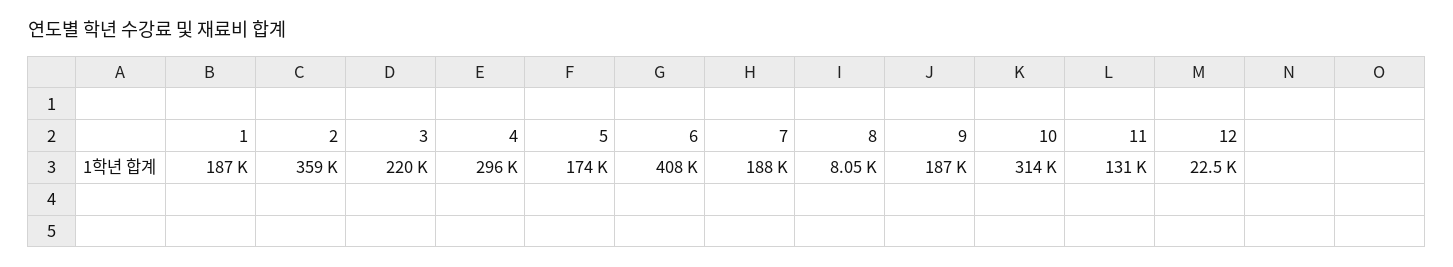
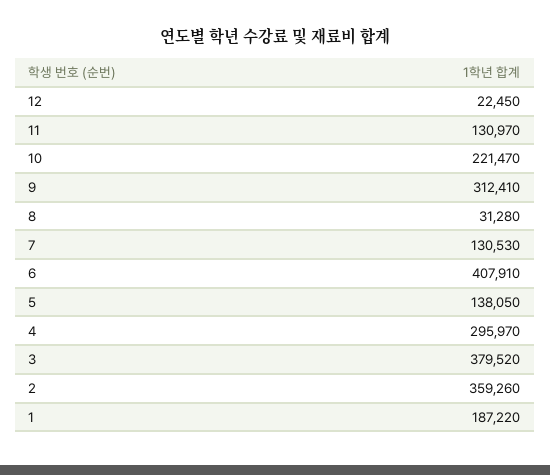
  {
    "1": 187220,
    "2": 359260,
-   "3": 220000,
+   "3": 379520,
    "4": 295970,
-   "5": 174000,
+   "5": 138050,
    "6": 407910,
-   "7": 188000,
+   "7": 130530,
-   "8": 8050,
+   "8": 31280,
-   "9": 187000,
+   "9": 312410,
-   "10": 314000,
+   "10": 221470,
    "11": 130970,
    "12": 22450
  }

